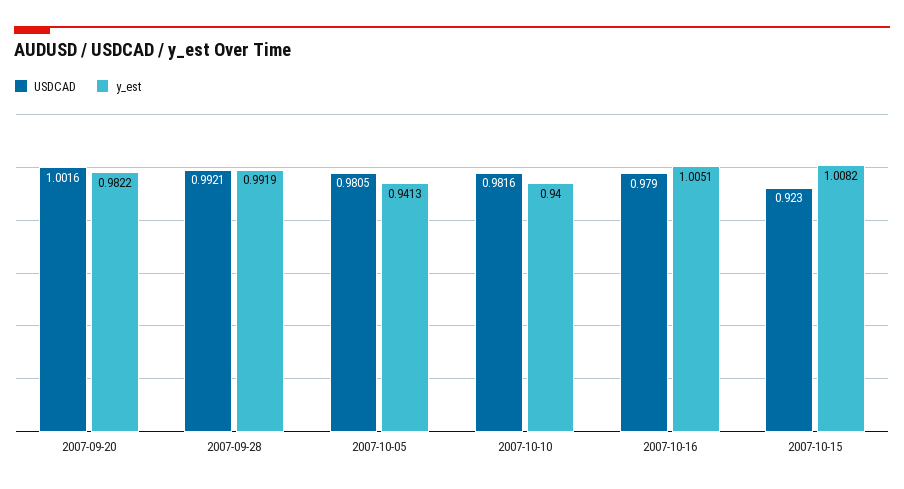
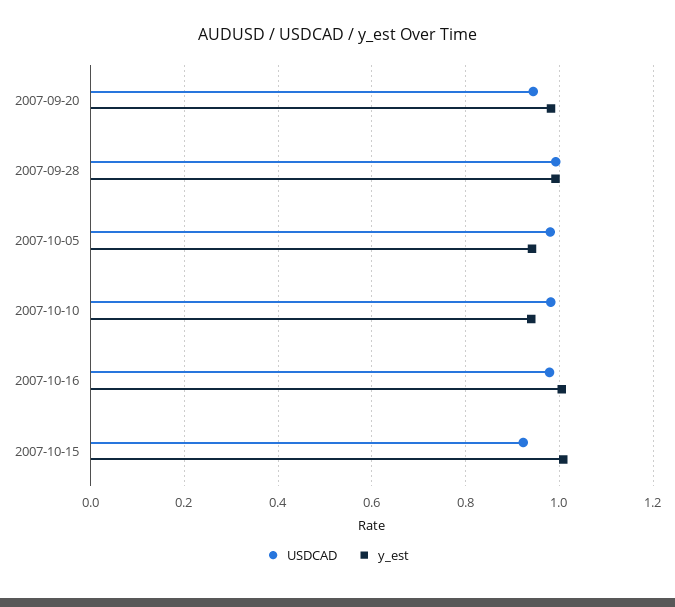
  {
    "USDCAD": {
-     "2007-09-20": 1.0016,
+     "2007-09-20": 0.94,
      "2007-09-28": 0.9921,
      "2007-10-05": 0.9805,
      "2007-10-10": 0.9816,
      "2007-10-16": 0.979,
      "2007-10-15": 0.923
    },
    "y_est": {
      "2007-09-20": 0.9822,
      "2007-09-28": 0.9919,
      "2007-10-05": 0.9413,
      "2007-10-10": 0.94,
      "2007-10-16": 1.0051,
      "2007-10-15": 1.0082
    }
  }

